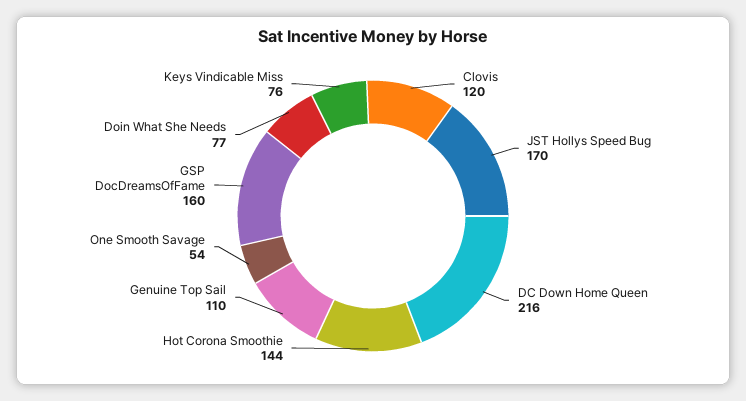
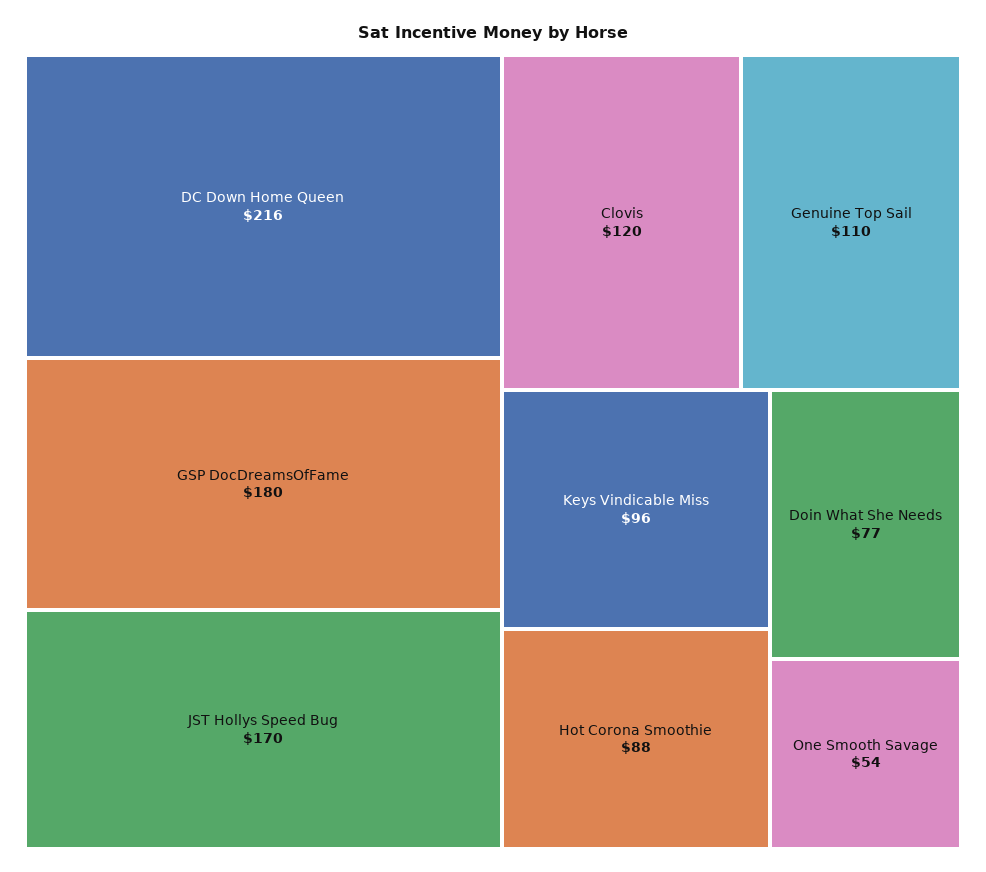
  {
    "Clovis": 120,
    "JST Hollys Speed Bug": 170,
    "DC Down Home Queen": 216,
-   "Hot Corona Smoothie": 144,
+   "Hot Corona Smoothie": 88,
    "Genuine Top Sail": 110,
    "One Smooth Savage": 54,
-   "GSP DocDreamsOfFame": 160,
+   "GSP DocDreamsOfFame": 180,
    "Doin What She Needs": 77,
-   "Keys Vindicable Miss": 76
+   "Keys Vindicable Miss": 96
  }

